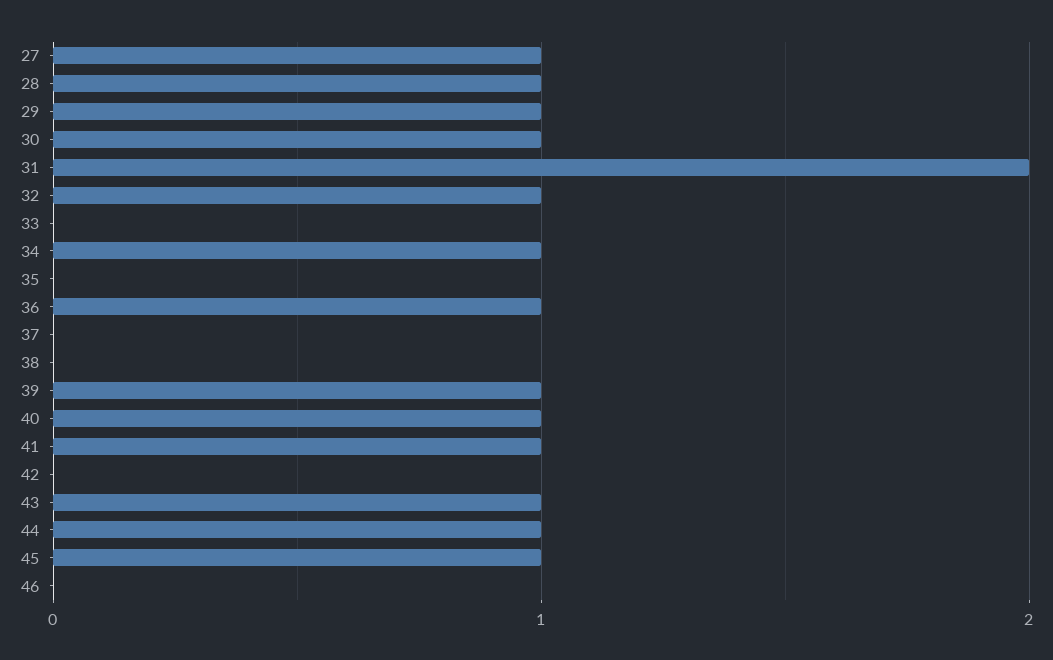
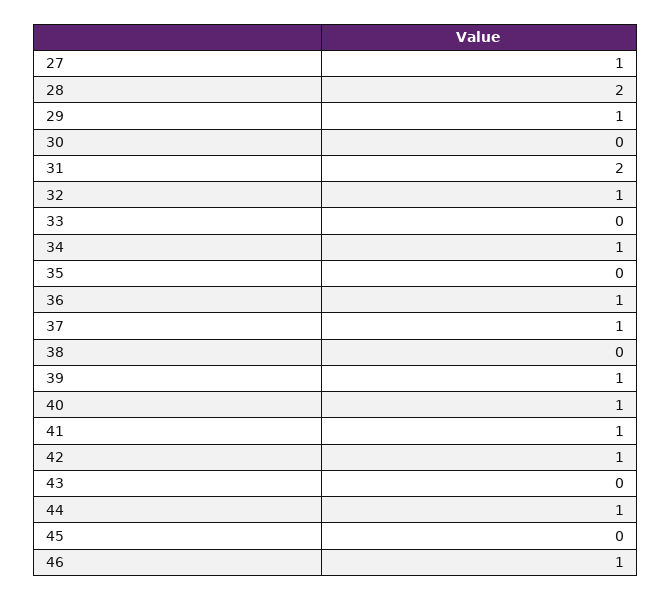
  {
    "27": 1,
-   "28": 1,
+   "28": 2,
    "29": 1,
-   "30": 1,
+   "30": 0,
    "31": 2,
    "32": 1,
    "33": 0,
    "34": 1,
    "35": 0,
    "36": 1,
-   "37": 0,
+   "37": 1,
    "38": 0,
    "39": 1,
    "40": 1,
    "41": 1,
-   "42": 0,
+   "42": 1,
-   "43": 1,
+   "43": 0,
    "44": 1,
-   "45": 1,
+   "45": 0,
-   "46": 0
+   "46": 1
  }

